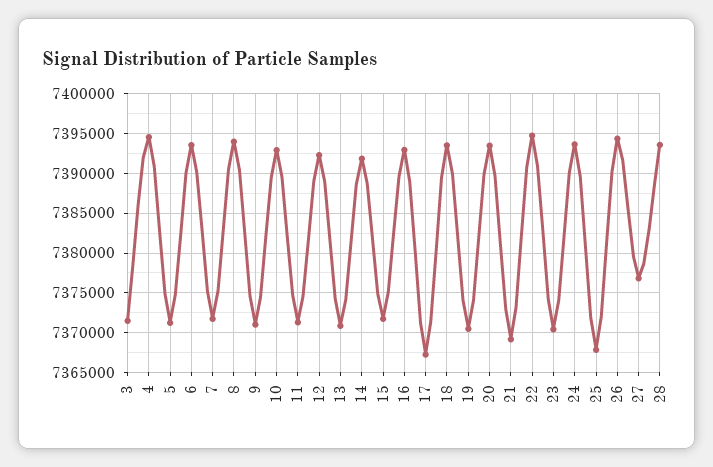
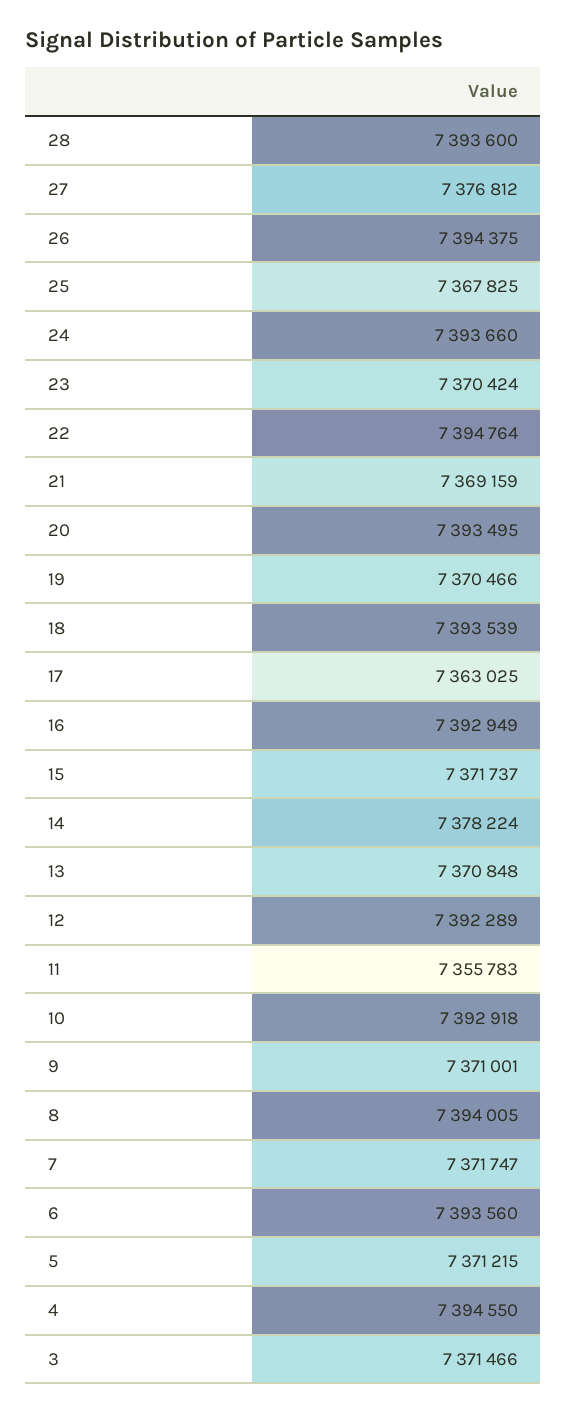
  {
    "3": 7371466,
    "4": 7394550,
    "5": 7371215,
    "6": 7393560,
    "7": 7371747,
    "8": 7394005,
    "9": 7371001,
    "10": 7392918,
-   "11": 7371000,
+   "11": 7355783,
    "12": 7392289,
    "13": 7370848,
-   "14": 7392000,
+   "14": 7378224,
    "15": 7371737,
    "16": 7392949,
-   "17": 7367000,
+   "17": 7363025,
    "18": 7393539,
    "19": 7370466,
    "20": 7393495,
    "21": 7369159,
    "22": 7394764,
    "23": 7370424,
    "24": 7393660,
    "25": 7367825,
    "26": 7394375,
    "27": 7376812,
    "28": 7393600
  }

